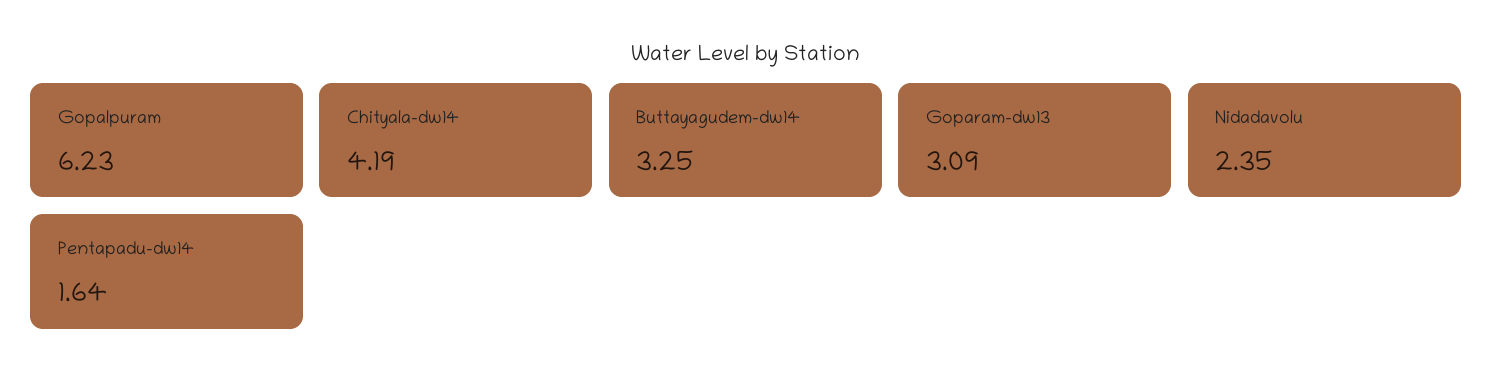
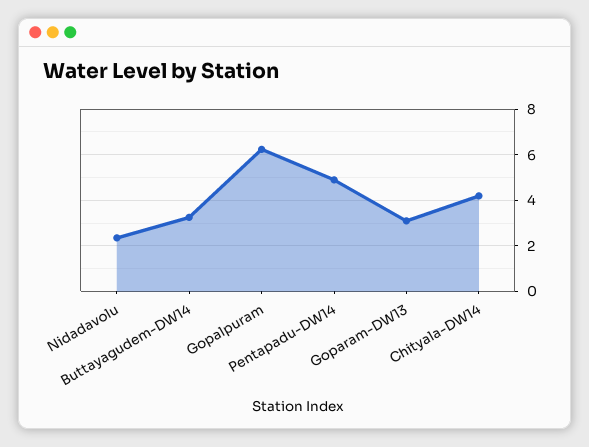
  {
    "Gopalpuram": 6.23,
    "Chityala-dw14": 4.19,
    "Buttayagudem-dw14": 3.25,
    "Goparam-dw13": 3.09,
    "Nidadavolu": 2.35,
-   "Pentapadu-dw14": 1.64
+   "Pentapadu-dw14": 5
  }

